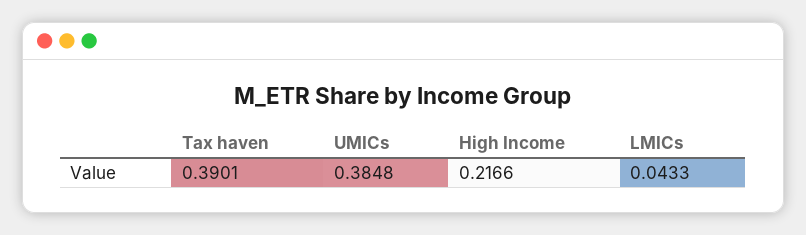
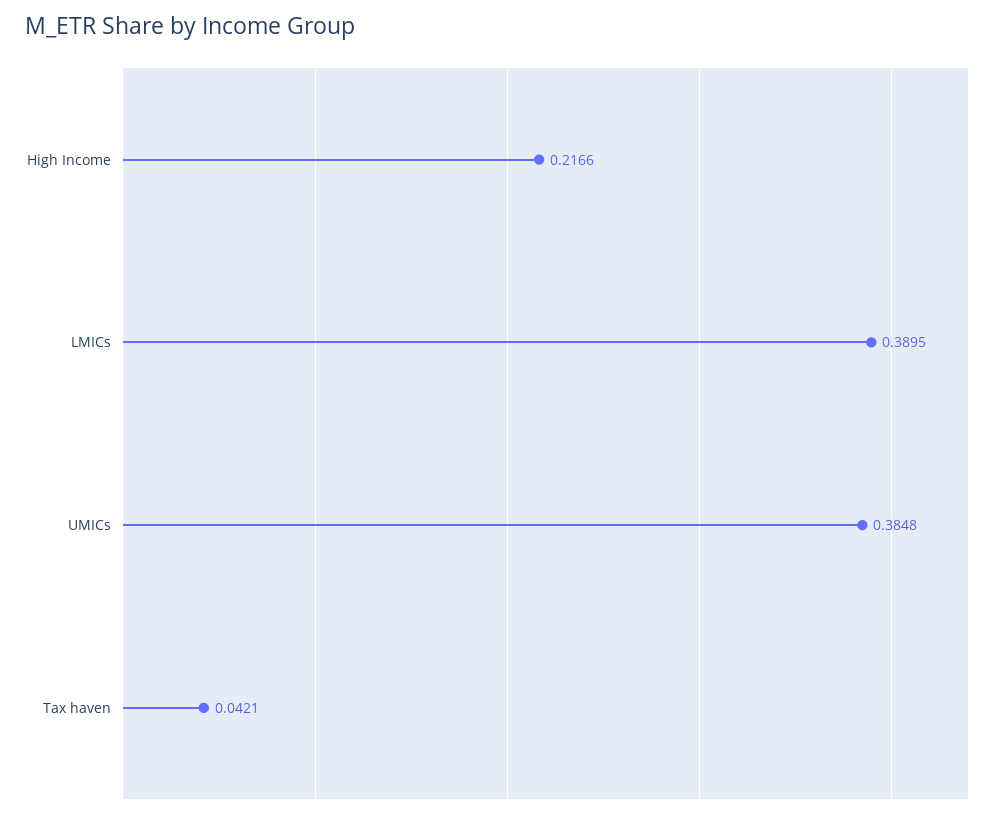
  {
-   "Tax haven": 0.3901,
+   "Tax haven": 0.0421,
    "UMICs": 0.3848,
    "High Income": 0.2166,
-   "LMICs": 0.0433
+   "LMICs": 0.3895
  }

